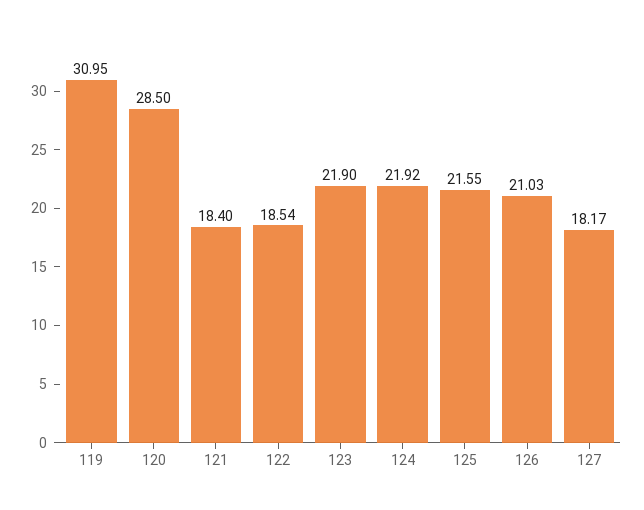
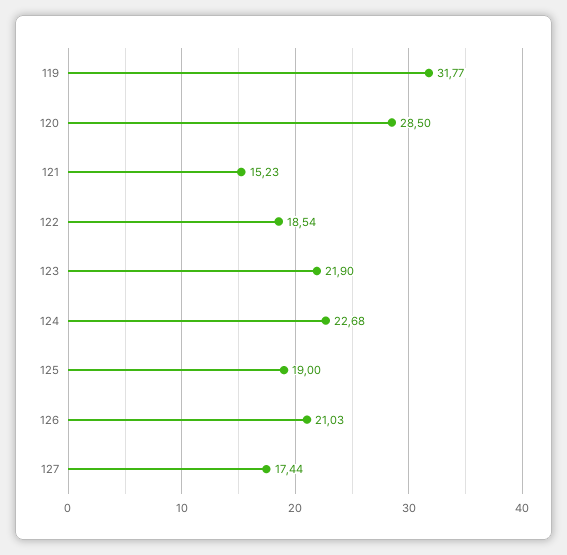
  {
-   "119": 30.95,
+   "119": 31.77,
    "120": 28.5,
-   "121": 18.4,
+   "121": 15.23,
    "122": 18.54,
    "123": 21.9,
-   "124": 21.92,
+   "124": 22.68,
-   "125": 21.55,
+   "125": 19,
    "126": 21.03,
-   "127": 18.17
+   "127": 17.44
  }

